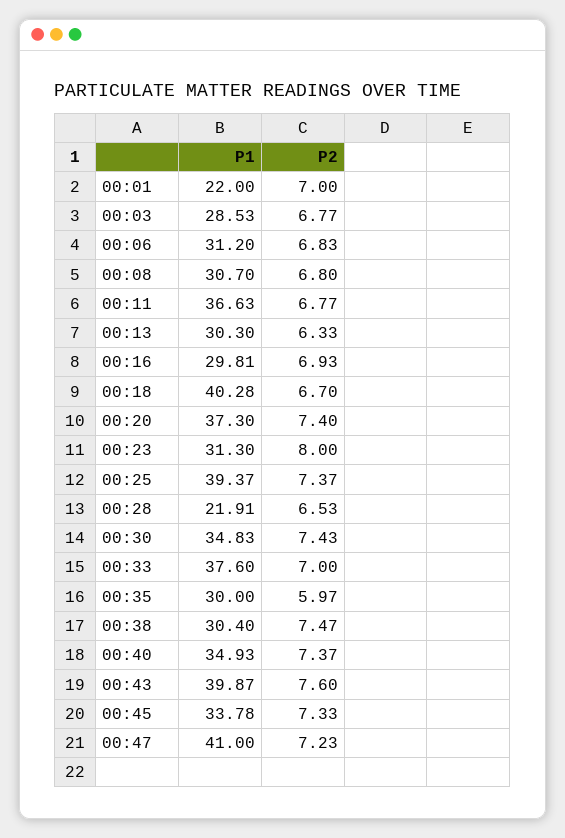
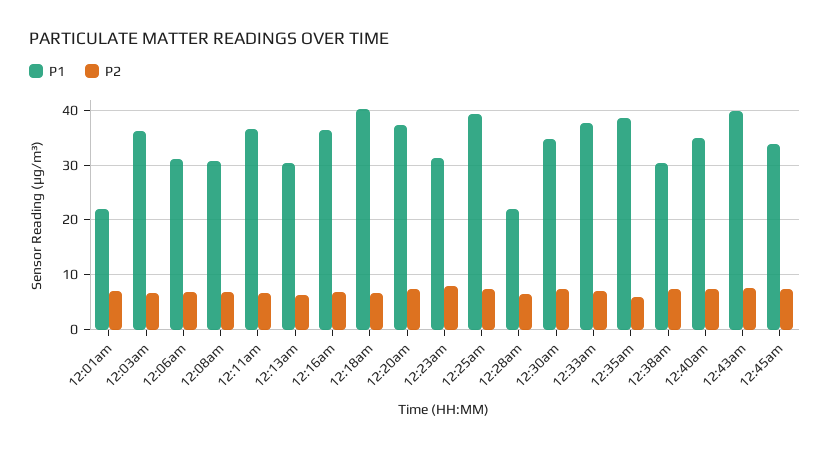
  {
    "P1": {
      "00:01": 22,
-     "00:03": 28.53,
+     "00:03": 36,
      "00:06": 31.2,
      "00:08": 30.7,
      "00:11": 36.63,
      "00:13": 30.3,
-     "00:16": 29.81,
+     "00:16": 36,
      "00:18": 40.28,
      "00:20": 37.3,
      "00:23": 31.3,
      "00:25": 39.37,
      "00:28": 21.91,
      "00:30": 34.83,
      "00:33": 37.6,
-     "00:35": 30,
+     "00:35": 38,
      "00:38": 30.4,
      "00:40": 34.93,
      "00:43": 39.87,
-     "00:45": 33.78,
+     "00:45": 33.78
-     "00:47": 41
    },
    "P2": {
      "00:01": 7,
      "00:03": 6.77,
      "00:06": 6.83,
      "00:08": 6.8,
      "00:11": 6.77,
      "00:13": 6.33,
      "00:16": 6.93,
      "00:18": 6.7,
      "00:20": 7.4,
      "00:23": 8,
      "00:25": 7.37,
      "00:28": 6.53,
      "00:30": 7.43,
      "00:33": 7,
      "00:35": 5.97,
      "00:38": 7.47,
      "00:40": 7.37,
      "00:43": 7.6,
-     "00:45": 7.33,
+     "00:45": 7.33
-     "00:47": 7.23
    }
  }

